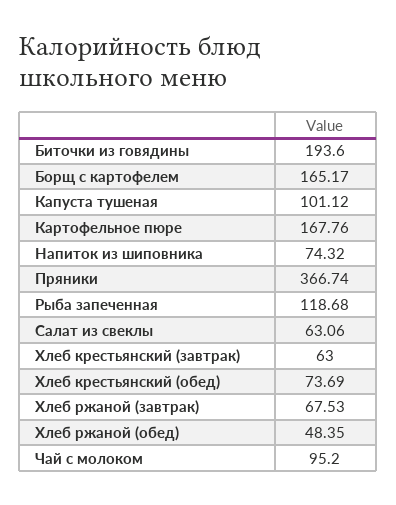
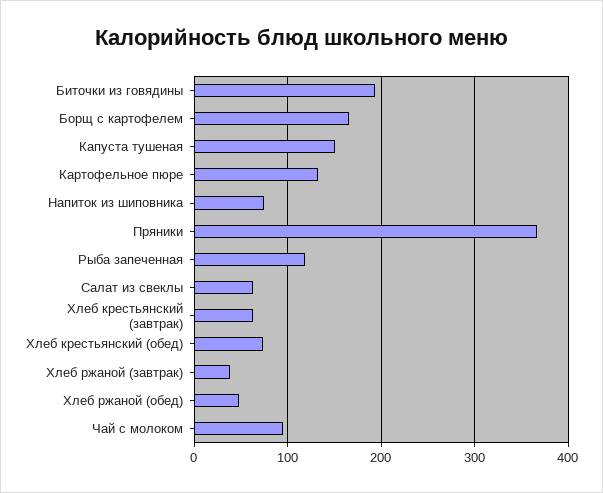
  {
    "Биточки из говядины": 193.6,
    "Борщ с картофелем": 165.17,
-   "Капуста тушеная": 101.12,
+   "Капуста тушеная": 150,
-   "Картофельное пюре": 167.76,
+   "Картофельное пюре": 130,
    "Напиток из шиповника": 74.32,
    "Пряники": 366.74,
    "Рыба запеченная": 118.68,
    "Салат из свеклы": 63.06,
    "Хлеб крестьянский (завтрак)": 63,
    "Хлеб крестьянский (обед)": 73.69,
-   "Хлеб ржаной (завтрак)": 67.53,
+   "Хлеб ржаной (завтрак)": 40,
    "Хлеб ржаной (обед)": 48.35,
    "Чай с молоком": 95.2
  }

